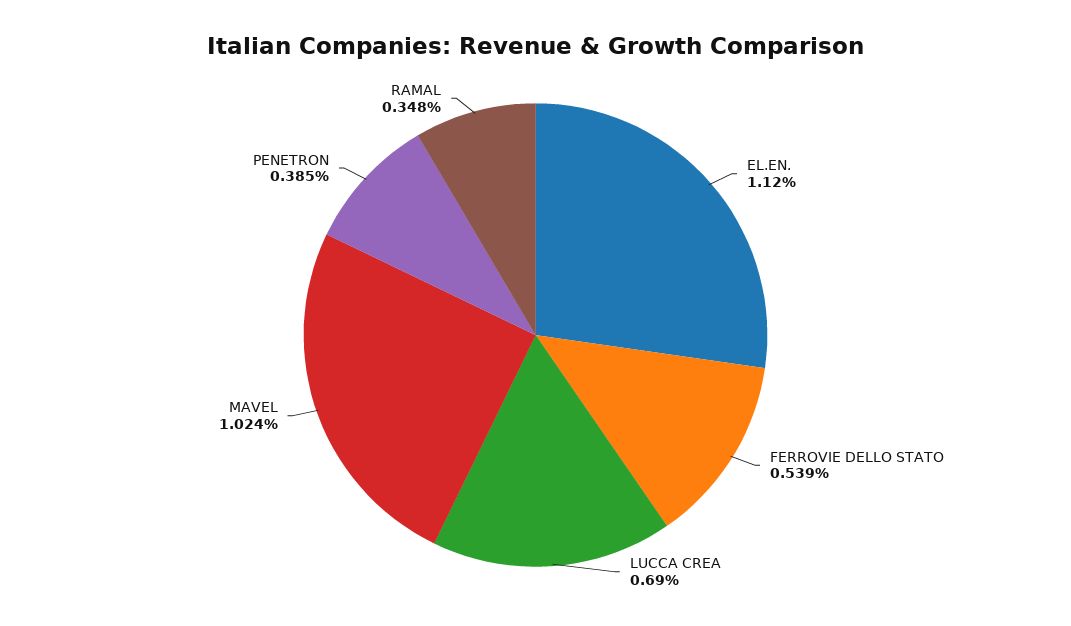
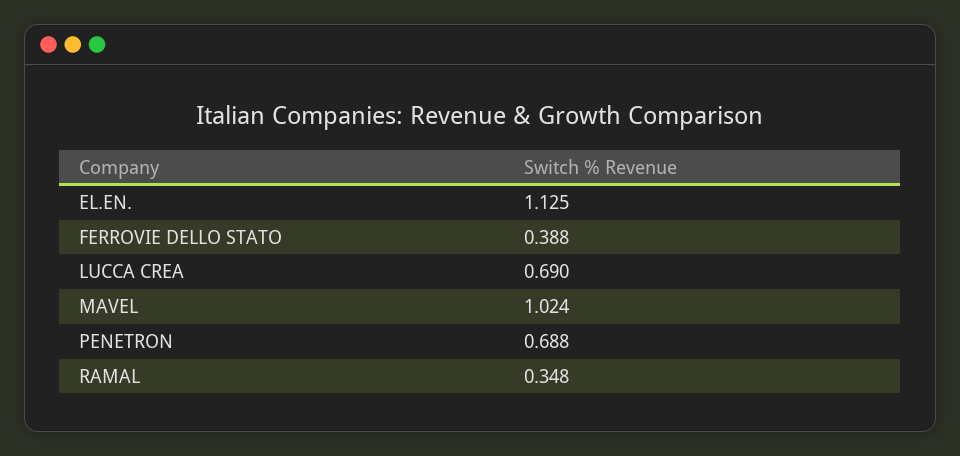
  {
-   "EL.EN.": 1.12,
+   "EL.EN.": 1.125,
-   "FERROVIE DELLO STATO": 0.539,
+   "FERROVIE DELLO STATO": 0.388,
    "LUCCA CREA": 0.69,
    "MAVEL": 1.024,
-   "PENETRON": 0.385,
+   "PENETRON": 0.688,
    "RAMAL": 0.348
  }

